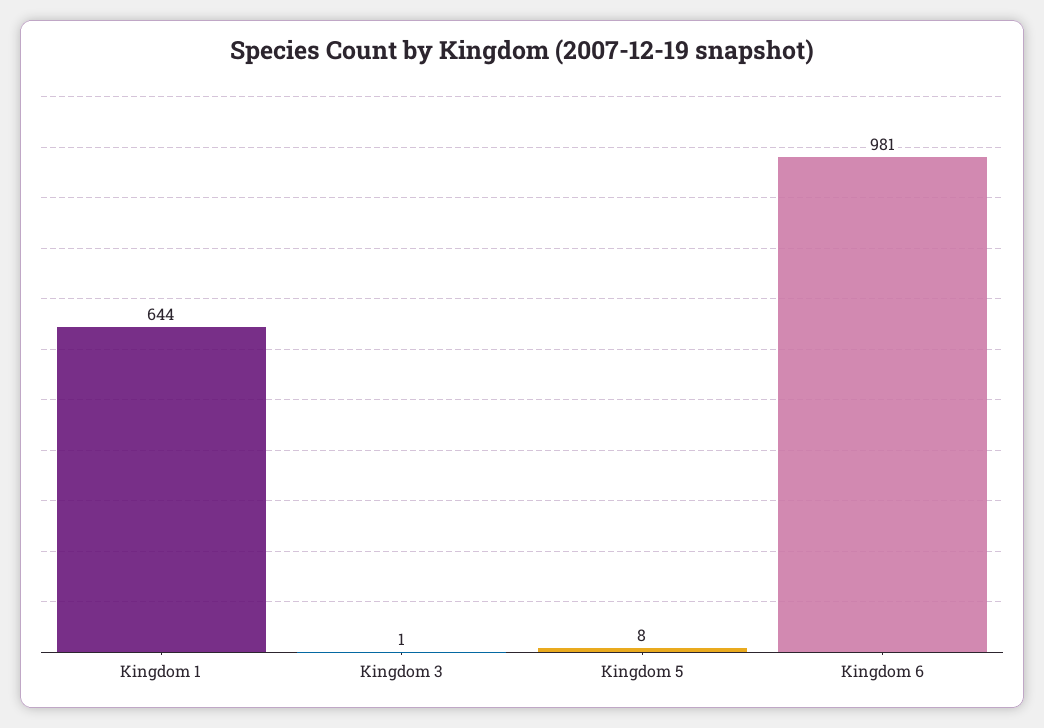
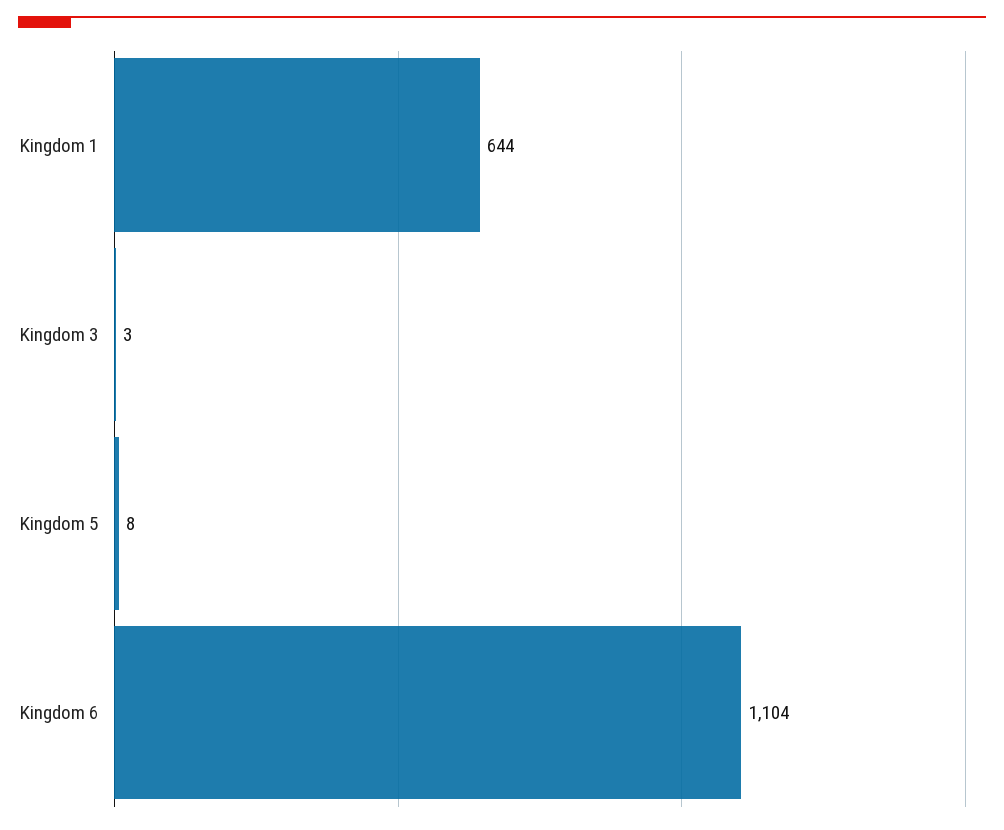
  {
    "Kingdom 1": 644,
-   "Kingdom 3": 1,
+   "Kingdom 3": 3,
    "Kingdom 5": 8,
-   "Kingdom 6": 981
+   "Kingdom 6": 1104
  }

